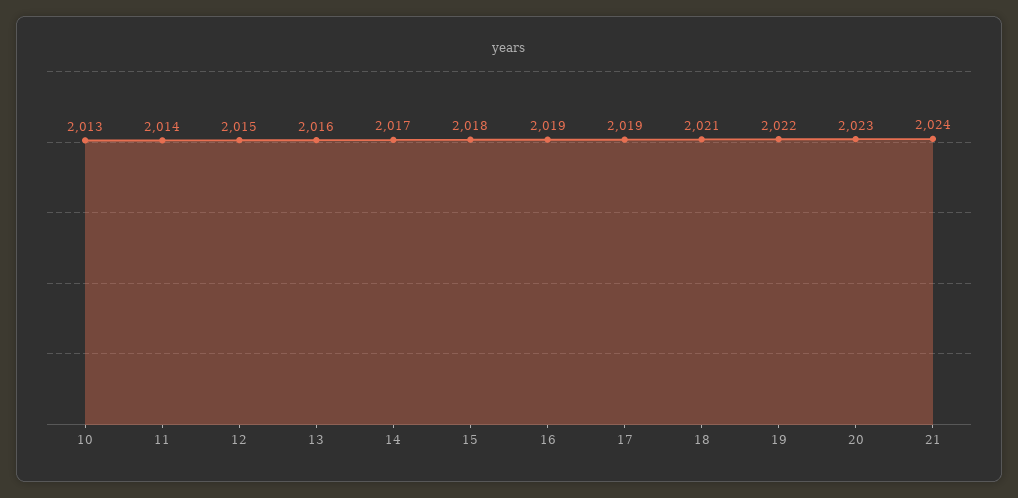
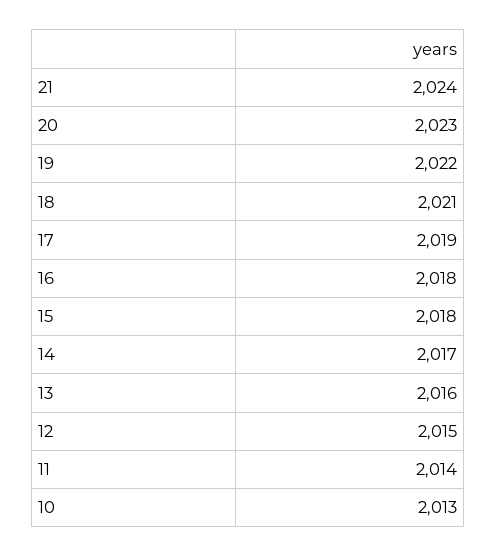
  {
    "10": 2013,
    "11": 2014,
    "12": 2015,
    "13": 2016,
    "14": 2017,
    "15": 2018,
-   "16": 2019,
+   "16": 2018,
    "17": 2019,
    "18": 2021,
    "19": 2022,
    "20": 2023,
    "21": 2024
  }

